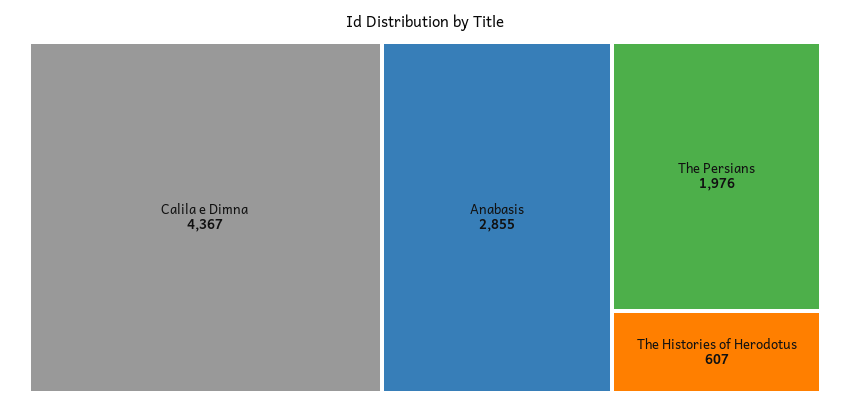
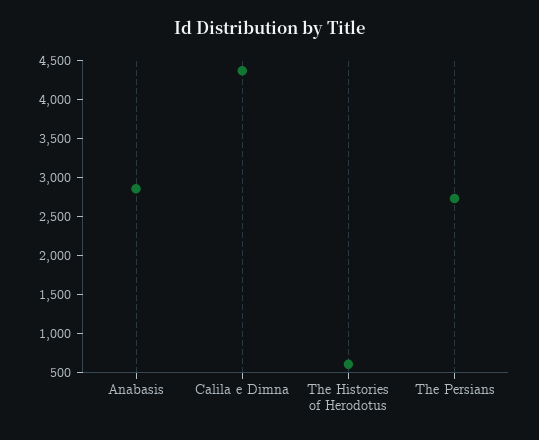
  {
    "Calila e Dimna": 4367,
    "Anabasis": 2855,
-   "The Persians": 1976,
+   "The Persians": 2750,
    "The Histories of Herodotus": 607
  }

